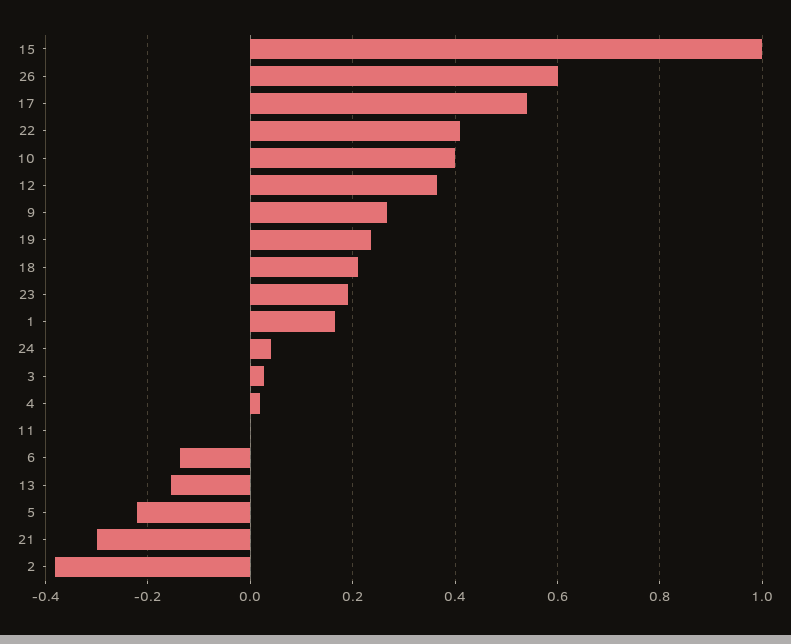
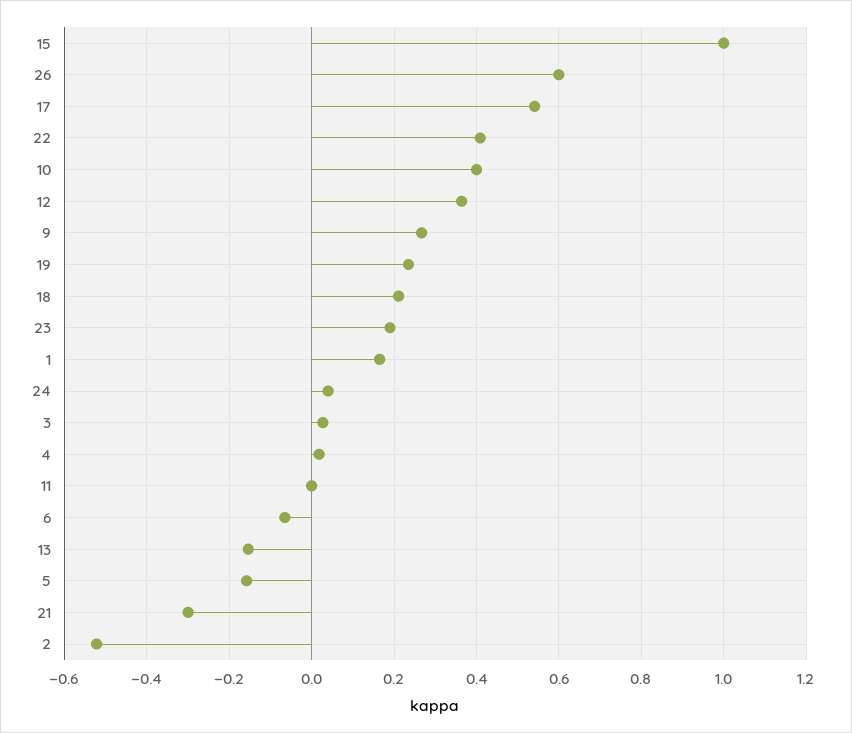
  {
    "15": 1,
    "26": 0.6,
    "17": 0.54,
    "22": 0.4,
    "10": 0.4,
    "12": 0.36,
    "9": 0.26,
    "19": 0.24,
    "18": 0.22,
    "23": 0.2,
    "1": 0.16,
    "24": 0.04,
    "3": 0.02,
    "4": 0.02,
    "11": 0,
-   "6": -0.14,
+   "6": -0.06,
    "13": -0.16,
-   "5": -0.22,
+   "5": -0.16,
    "21": -0.3,
-   "2": -0.38
+   "2": -0.52
  }

